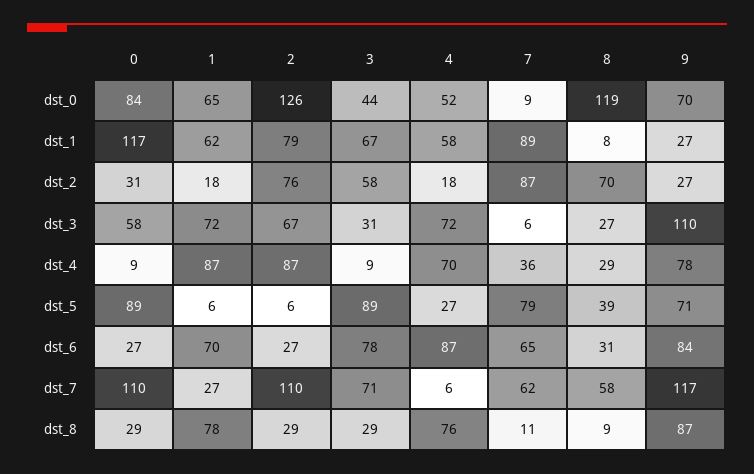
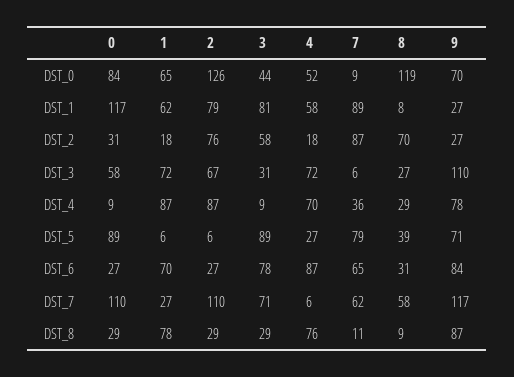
  {
    "0": {
      "dst_0": 84,
      "dst_1": 117,
      "dst_2": 31,
      "dst_3": 58,
      "dst_4": 9,
      "dst_5": 89,
      "dst_6": 27,
      "dst_7": 110,
      "dst_8": 29
    },
    "1": {
      "dst_0": 65,
      "dst_1": 62,
      "dst_2": 18,
      "dst_3": 72,
      "dst_4": 87,
      "dst_5": 6,
      "dst_6": 70,
      "dst_7": 27,
      "dst_8": 78
    },
    "2": {
      "dst_0": 126,
      "dst_1": 79,
      "dst_2": 76,
      "dst_3": 67,
      "dst_4": 87,
      "dst_5": 6,
      "dst_6": 27,
      "dst_7": 110,
      "dst_8": 29
    },
    "3": {
      "dst_0": 44,
-     "dst_1": 67,
+     "dst_1": 81,
      "dst_2": 58,
      "dst_3": 31,
      "dst_4": 9,
      "dst_5": 89,
      "dst_6": 78,
      "dst_7": 71,
      "dst_8": 29
    },
    "4": {
      "dst_0": 52,
      "dst_1": 58,
      "dst_2": 18,
      "dst_3": 72,
      "dst_4": 70,
      "dst_5": 27,
      "dst_6": 87,
      "dst_7": 6,
      "dst_8": 76
    },
    "7": {
      "dst_0": 9,
      "dst_1": 89,
      "dst_2": 87,
      "dst_3": 6,
      "dst_4": 36,
      "dst_5": 79,
      "dst_6": 65,
      "dst_7": 62,
      "dst_8": 11
    },
    "8": {
      "dst_0": 119,
      "dst_1": 8,
      "dst_2": 70,
      "dst_3": 27,
      "dst_4": 29,
      "dst_5": 39,
      "dst_6": 31,
      "dst_7": 58,
      "dst_8": 9
    },
    "9": {
      "dst_0": 70,
      "dst_1": 27,
      "dst_2": 27,
      "dst_3": 110,
      "dst_4": 78,
      "dst_5": 71,
      "dst_6": 84,
      "dst_7": 117,
      "dst_8": 87
    }
  }

